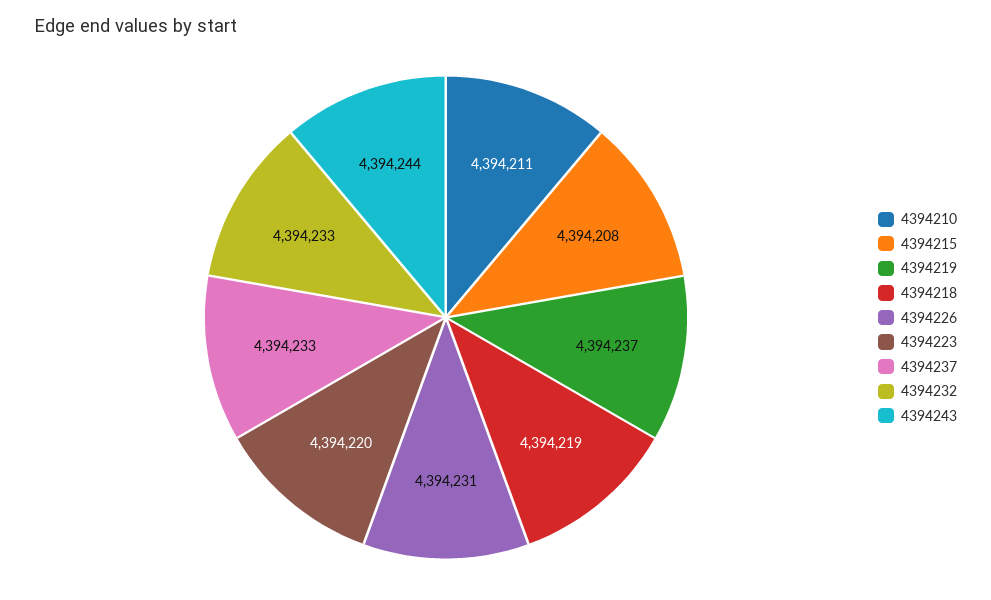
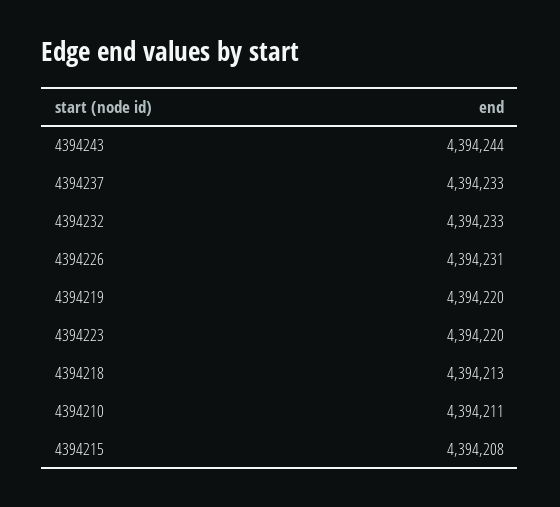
  {
    "4394210": 4394211,
    "4394215": 4394208,
-   "4394219": 4394237,
+   "4394219": 4394220,
-   "4394218": 4394219,
+   "4394218": 4394213,
    "4394226": 4394231,
    "4394223": 4394220,
    "4394237": 4394233,
    "4394232": 4394233,
    "4394243": 4394244
  }

